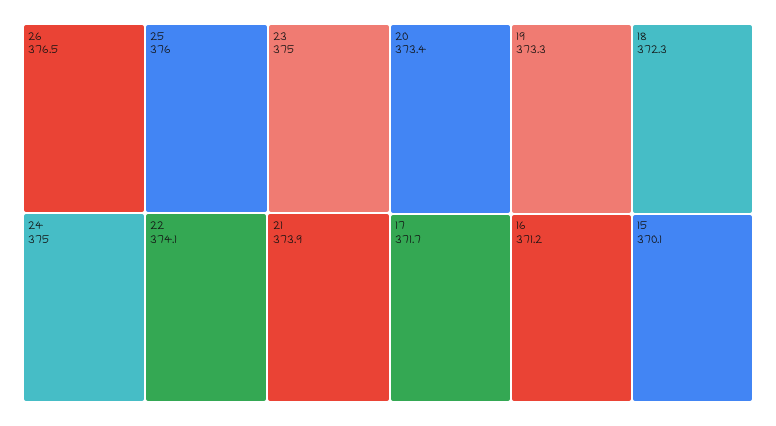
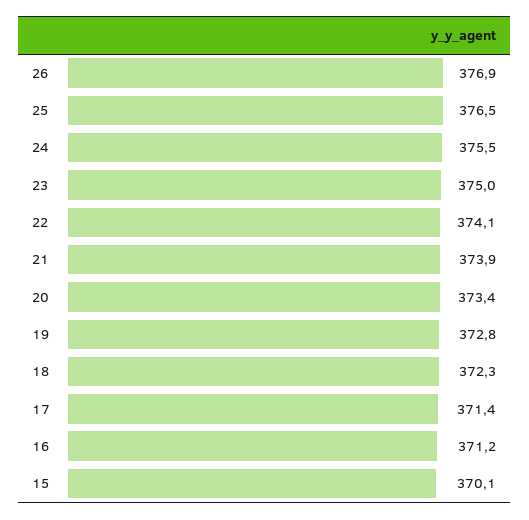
  {
-   "26": 376.5,
+   "26": 376.9,
-   "25": 376,
+   "25": 376.5,
    "23": 375,
-   "24": 375,
+   "24": 375.5,
    "22": 374.1,
    "21": 373.9,
    "20": 373.4,
-   "19": 373.3,
+   "19": 372.8,
    "18": 372.3,
-   "17": 371.7,
+   "17": 371.4,
    "16": 371.2,
    "15": 370.1
  }

